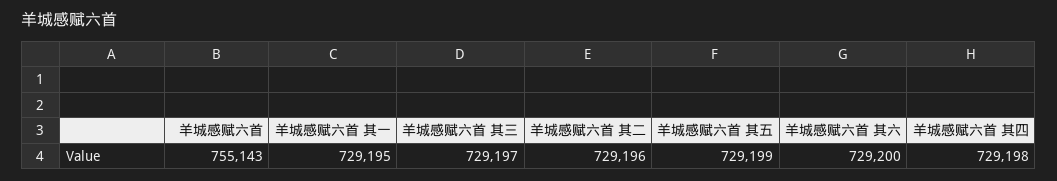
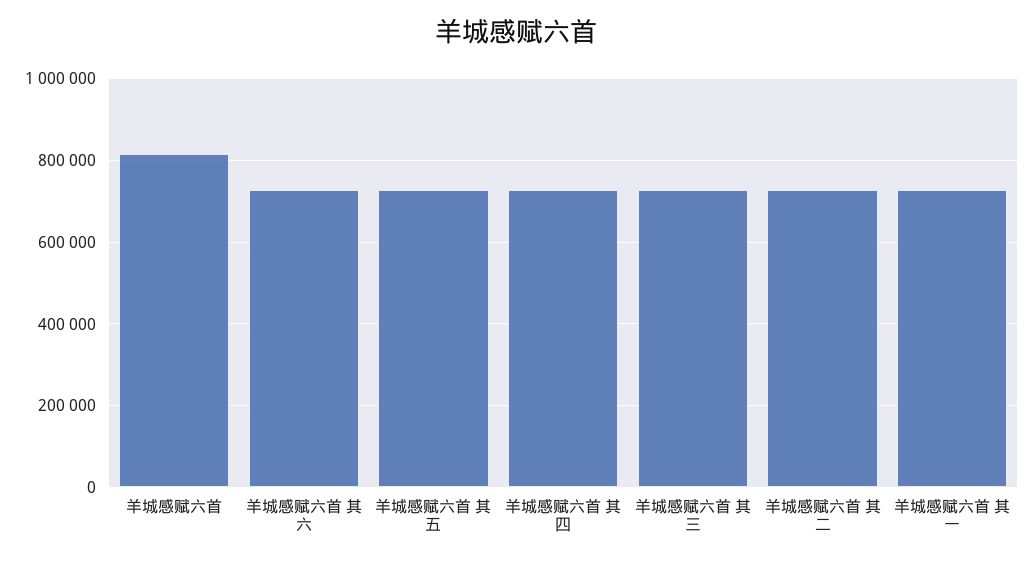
  {
-   "羊城感赋六首": 755143,
+   "羊城感赋六首": 820000,
    "羊城感赋六首 其一": 729195,
    "羊城感赋六首 其三": 729197,
    "羊城感赋六首 其二": 729196,
    "羊城感赋六首 其五": 729199,
    "羊城感赋六首 其六": 729200,
    "羊城感赋六首 其四": 729198
  }

